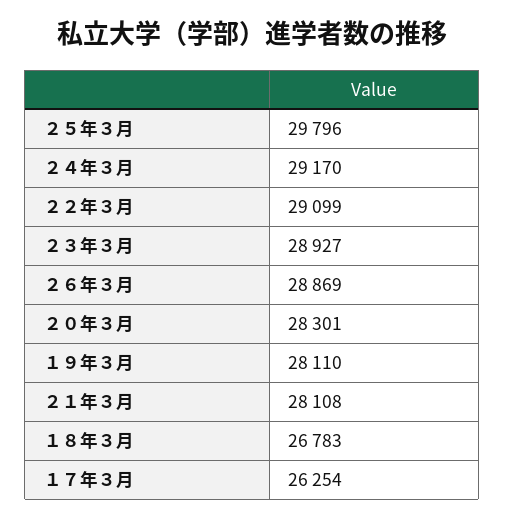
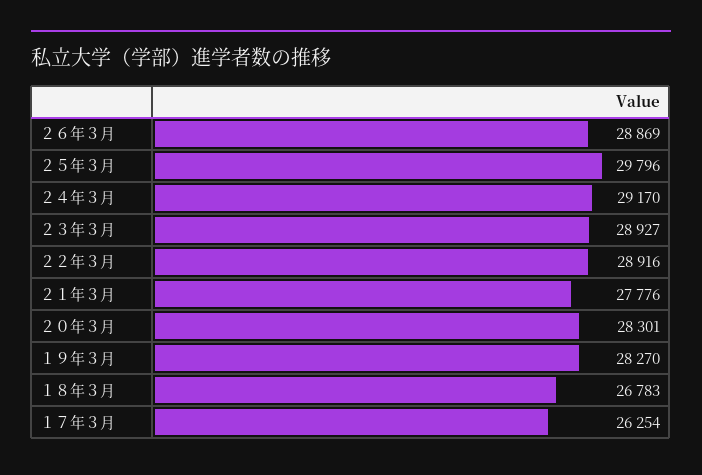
  {
    "２５年３月": 29796,
    "２４年３月": 29170,
-   "２２年３月": 29099,
+   "２２年３月": 28916,
    "２３年３月": 28927,
    "２６年３月": 28869,
    "２０年３月": 28301,
-   "１９年３月": 28110,
+   "１９年３月": 28270,
-   "２１年３月": 28108,
+   "２１年３月": 27776,
    "１８年３月": 26783,
    "１７年３月": 26254
  }

